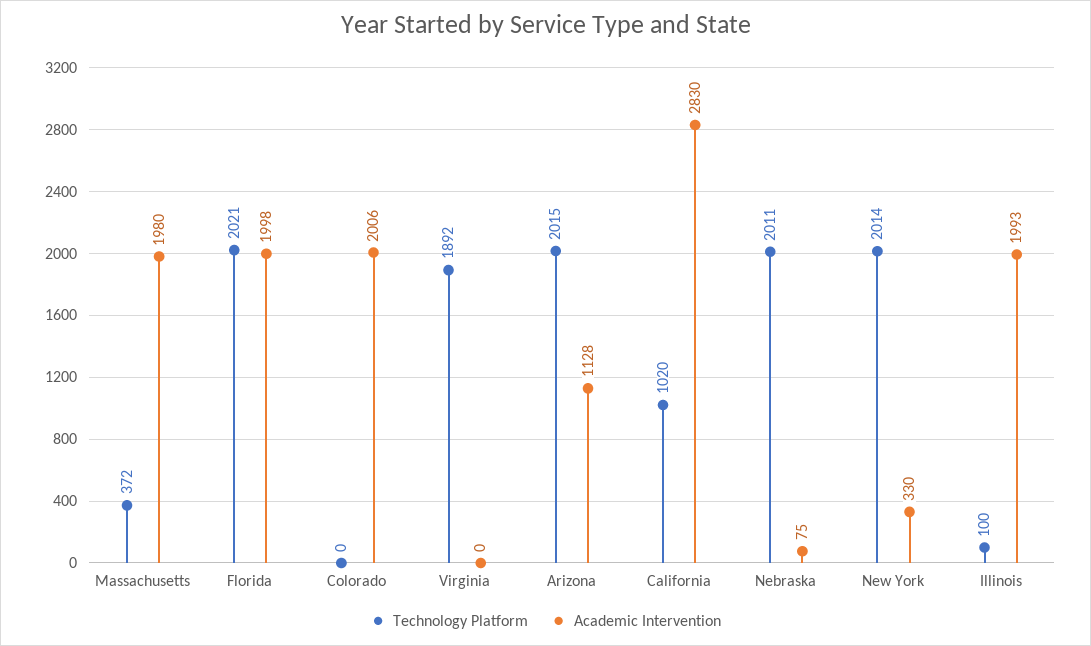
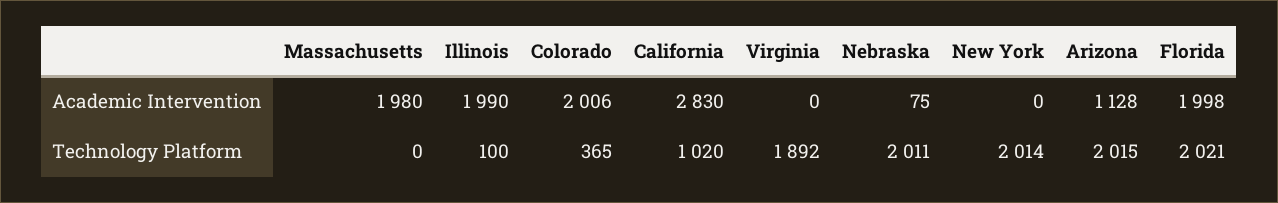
  {
    "Technology Platform": {
-     "Massachusetts": 372,
+     "Massachusetts": 0,
      "Florida": 2021,
-     "Colorado": 0,
+     "Colorado": 365,
      "Virginia": 1892,
      "Arizona": 2015,
      "California": 1020,
      "Nebraska": 2011,
      "New York": 2014,
      "Illinois": 100
    },
    "Academic Intervention": {
      "Massachusetts": 1980,
      "Florida": 1998,
      "Colorado": 2006,
      "Virginia": 0,
      "Arizona": 1128,
      "California": 2830,
      "Nebraska": 75,
-     "New York": 330,
+     "New York": 0,
-     "Illinois": 1993
+     "Illinois": 1990
    }
  }

